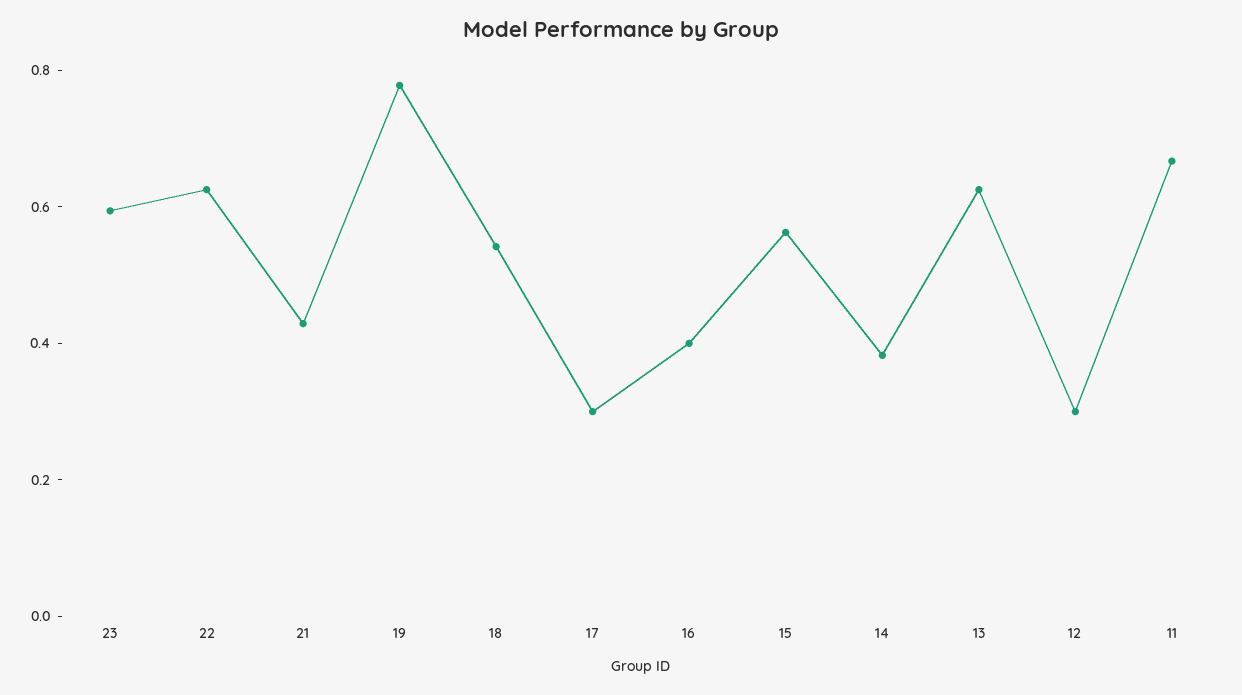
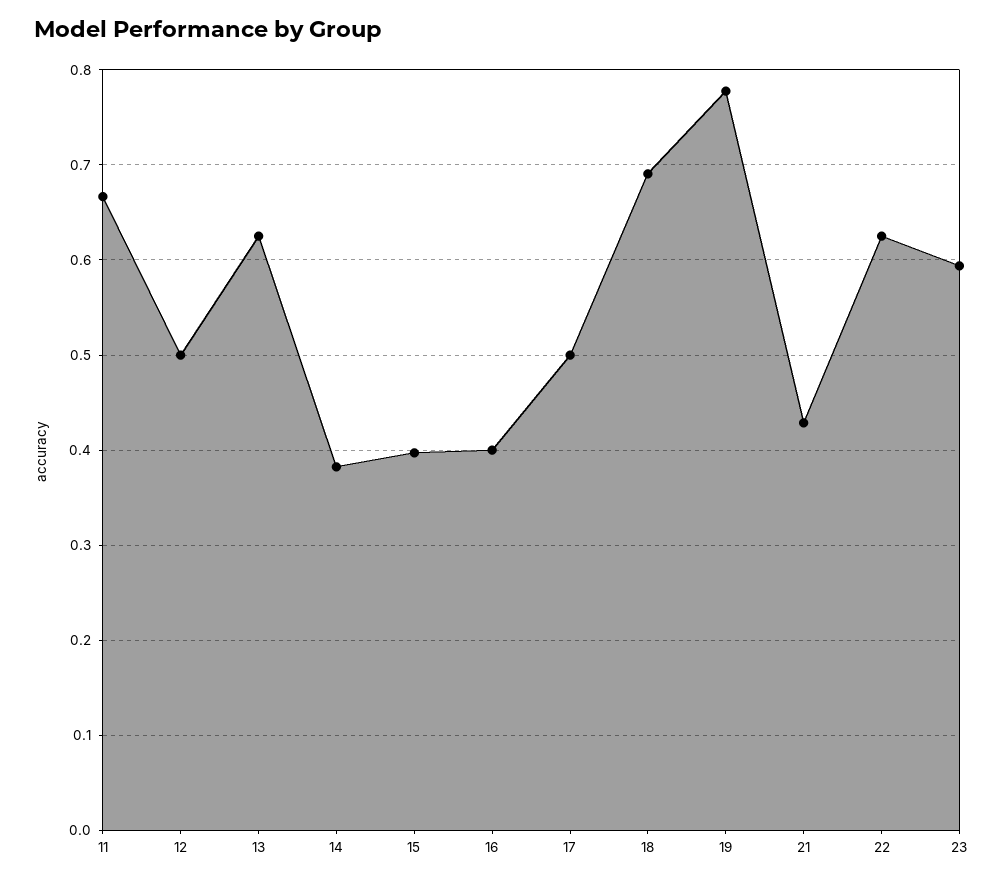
  {
    "23": 0.59,
    "22": 0.63,
    "21": 0.43,
    "19": 0.78,
-   "18": 0.55,
+   "18": 0.69,
-   "17": 0.3,
+   "17": 0.5,
    "16": 0.4,
-   "15": 0.55,
+   "15": 0.4,
    "14": 0.38,
    "13": 0.63,
-   "12": 0.3,
+   "12": 0.5,
    "11": 0.67
  }

